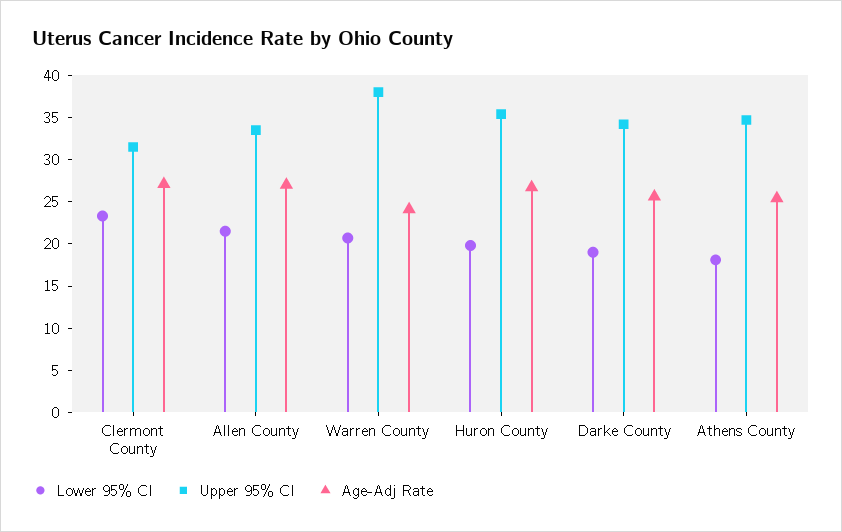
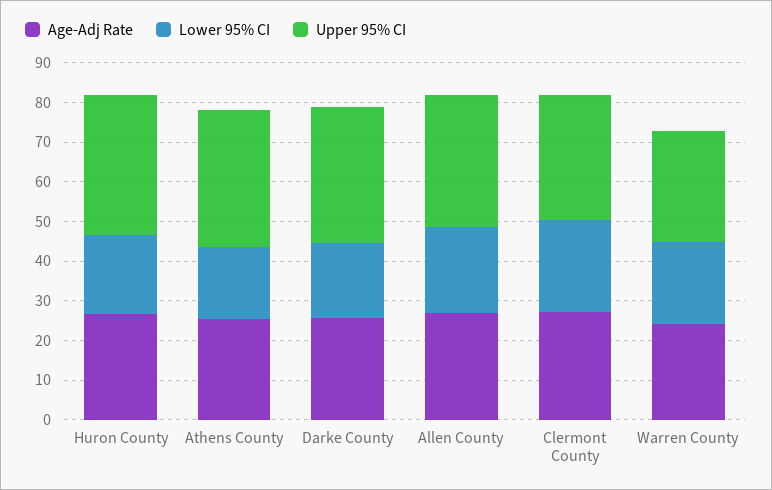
  {
    "Lower 95% CI": {
      "Clermont County": 23,
      "Allen County": 22,
      "Warren County": 21,
      "Huron County": 20,
      "Darke County": 19,
      "Athens County": 18
    },
    "Upper 95% CI": {
      "Clermont County": 32,
      "Allen County": 34,
-     "Warren County": 38,
+     "Warren County": 27.5,
      "Huron County": 35,
      "Darke County": 34,
      "Athens County": 35
    },
    "Age-Adj Rate": {
      "Clermont County": 27,
      "Allen County": 27,
      "Warren County": 24,
      "Huron County": 27,
      "Darke County": 26,
      "Athens County": 25
    }
  }

